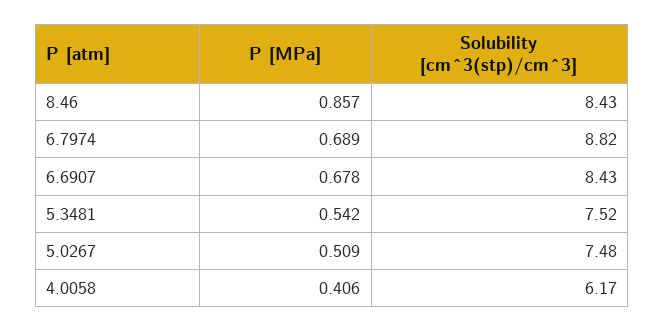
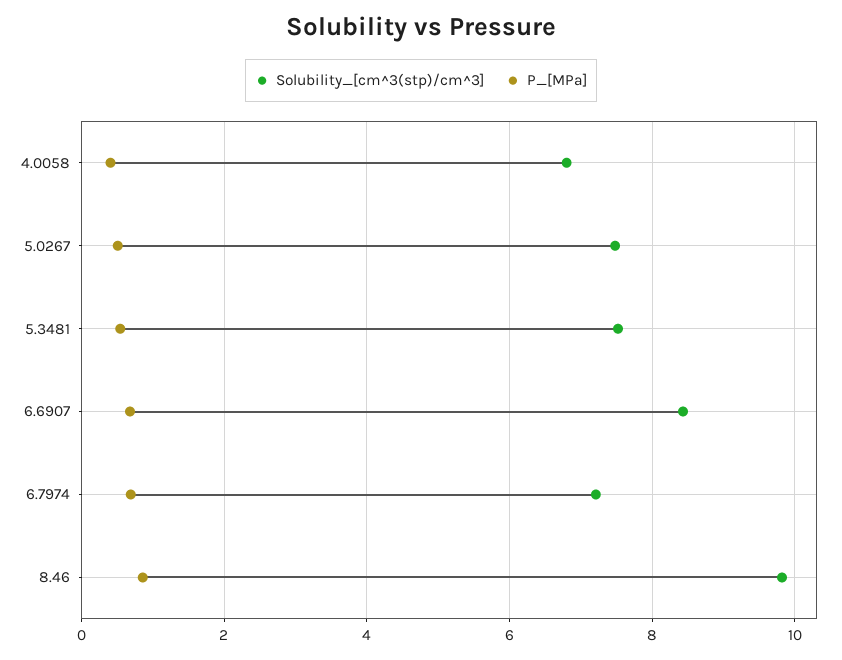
  {
    "P [MPa]": {
      "8.46": 0.857,
      "6.7974": 0.689,
      "6.6907": 0.678,
      "5.3481": 0.542,
      "5.0267": 0.509,
      "4.0058": 0.406
    },
    "Solubility [cm^3(stp)/cm^3]": {
-     "8.46": 8.43,
+     "8.46": 9.8,
-     "6.7974": 8.82,
+     "6.7974": 7.2,
      "6.6907": 8.43,
      "5.3481": 7.52,
      "5.0267": 7.48,
-     "4.0058": 6.17
+     "4.0058": 6.8
    }
  }

